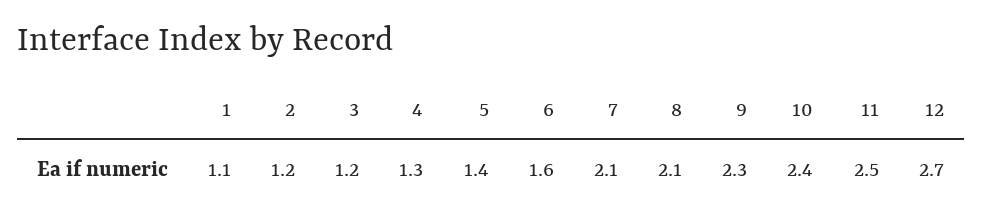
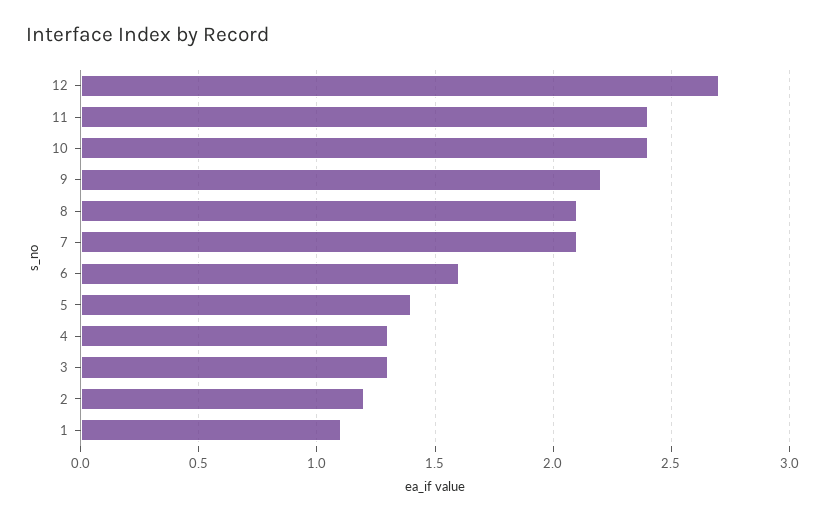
  {
    "1": 1.1,
    "2": 1.2,
-   "3": 1.2,
+   "3": 1.3,
    "4": 1.3,
    "5": 1.4,
    "6": 1.6,
    "7": 2.1,
    "8": 2.1,
-   "9": 2.3,
+   "9": 2.2,
    "10": 2.4,
-   "11": 2.5,
+   "11": 2.4,
    "12": 2.7
  }

